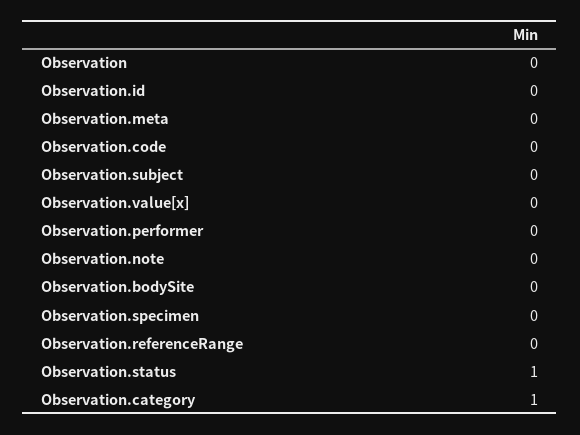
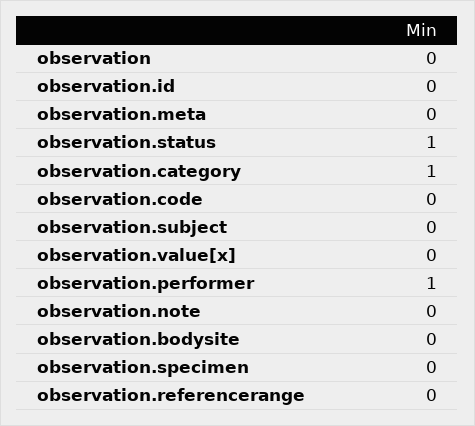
  {
    "Observation": 0,
    "Observation.id": 0,
    "Observation.meta": 0,
    "Observation.code": 0,
    "Observation.subject": 0,
    "Observation.value[x]": 0,
-   "Observation.performer": 0,
+   "Observation.performer": 1,
    "Observation.note": 0,
    "Observation.bodySite": 0,
    "Observation.specimen": 0,
    "Observation.referenceRange": 0,
    "Observation.status": 1,
    "Observation.category": 1
  }

